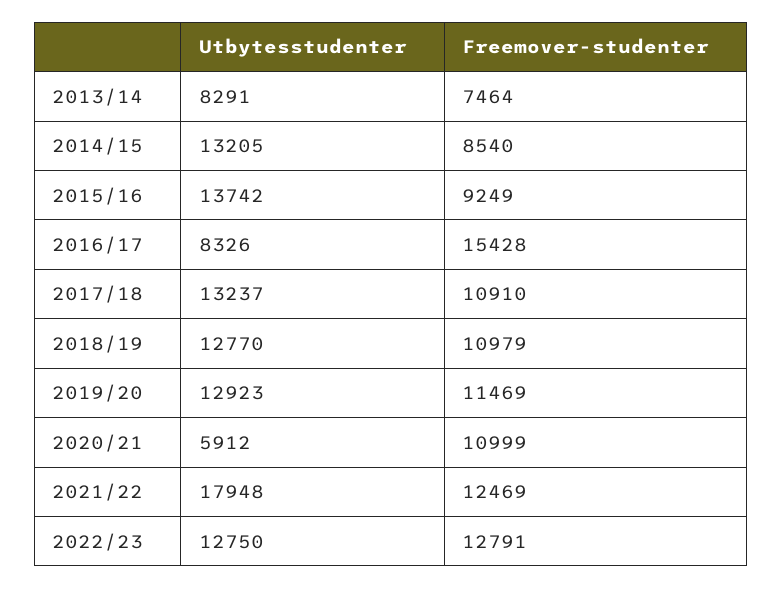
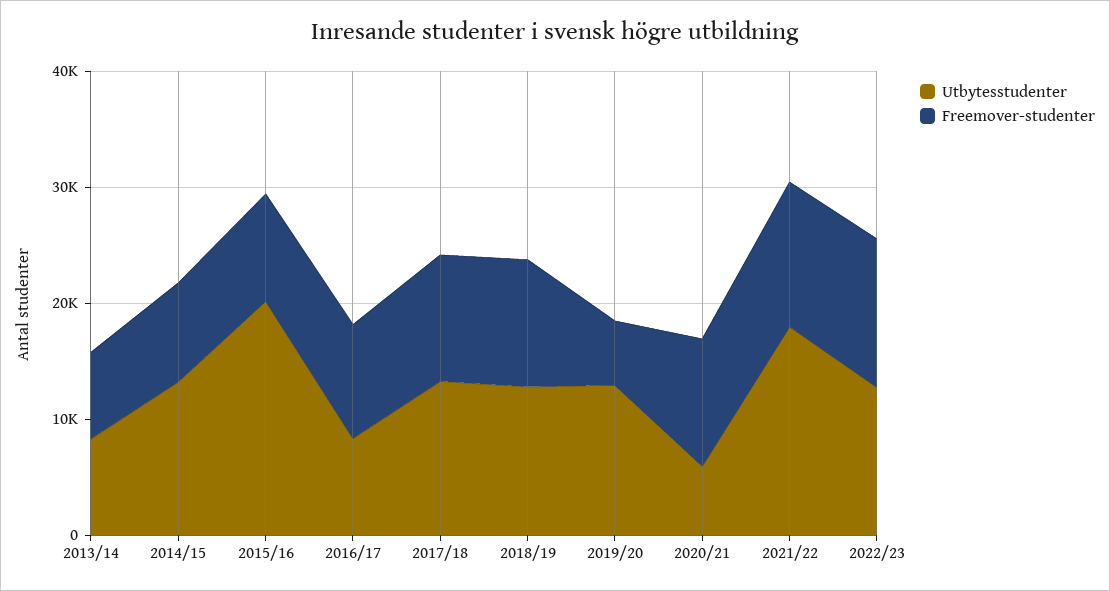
  {
    "Utbytesstudenter": {
      "2013/14": 8291,
      "2014/15": 13205,
-     "2015/16": 13742,
+     "2015/16": 20000,
      "2016/17": 8326,
      "2017/18": 13237,
      "2018/19": 12770,
      "2019/20": 12923,
      "2020/21": 5912,
      "2021/22": 17948,
      "2022/23": 12750
    },
    "Freemover-studenter": {
      "2013/14": 7464,
      "2014/15": 8540,
      "2015/16": 9249,
-     "2016/17": 15428,
+     "2016/17": 10000,
      "2017/18": 10910,
      "2018/19": 10979,
-     "2019/20": 11469,
+     "2019/20": 6000,
      "2020/21": 10999,
      "2021/22": 12469,
      "2022/23": 12791
    }
  }

